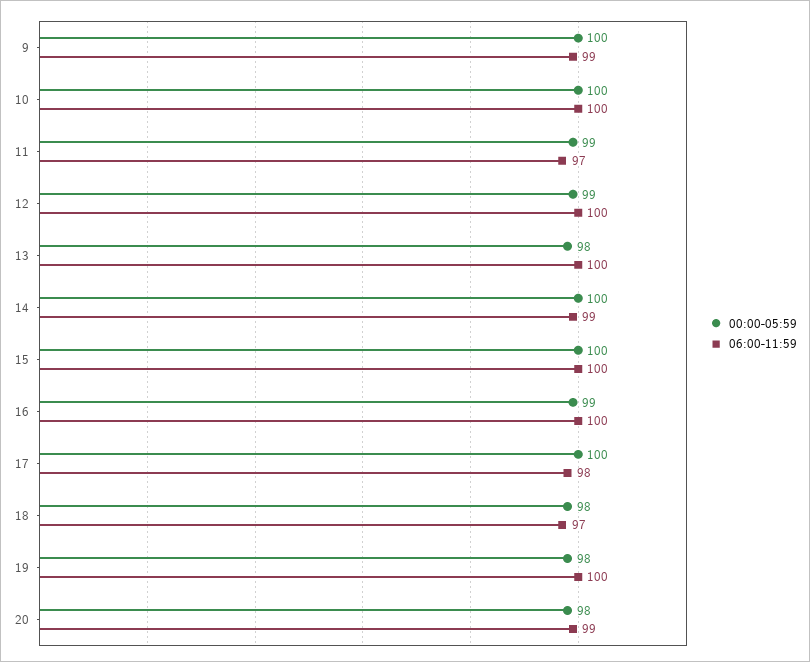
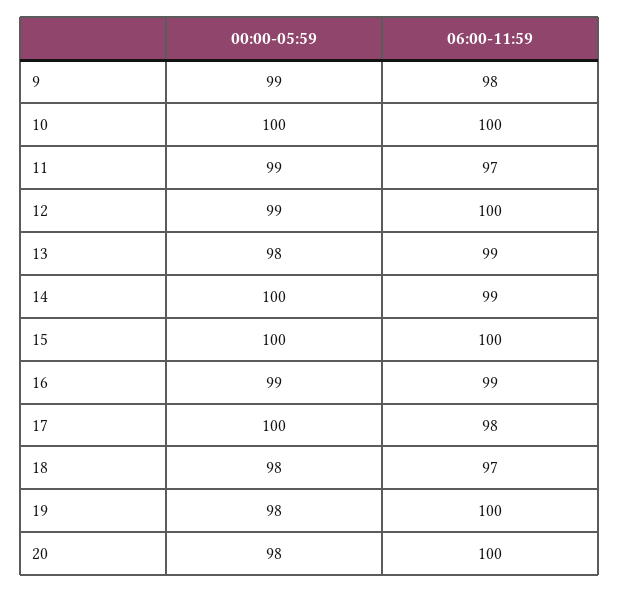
  {
    "00:00-05:59": {
-     "9": 100,
+     "9": 99,
      "10": 100,
      "11": 99,
      "12": 99,
      "13": 98,
      "14": 100,
      "15": 100,
      "16": 99,
      "17": 100,
      "18": 98,
      "19": 98,
      "20": 98
    },
    "06:00-11:59": {
-     "9": 99,
+     "9": 98,
      "10": 100,
      "11": 97,
      "12": 100,
-     "13": 100,
+     "13": 99,
      "14": 99,
      "15": 100,
-     "16": 100,
+     "16": 99,
      "17": 98,
      "18": 97,
      "19": 100,
-     "20": 99
+     "20": 100
    }
  }

